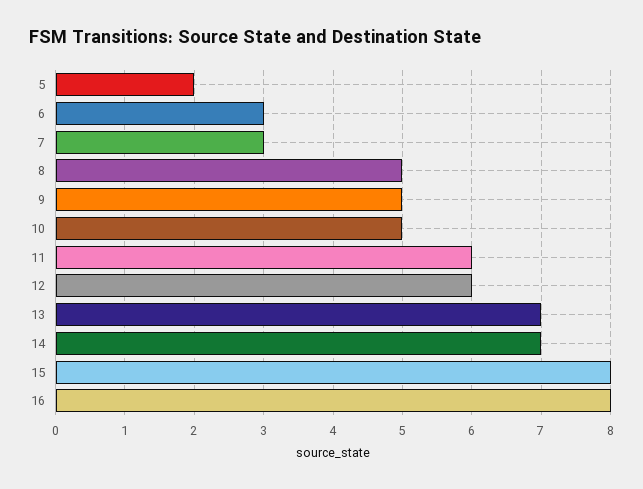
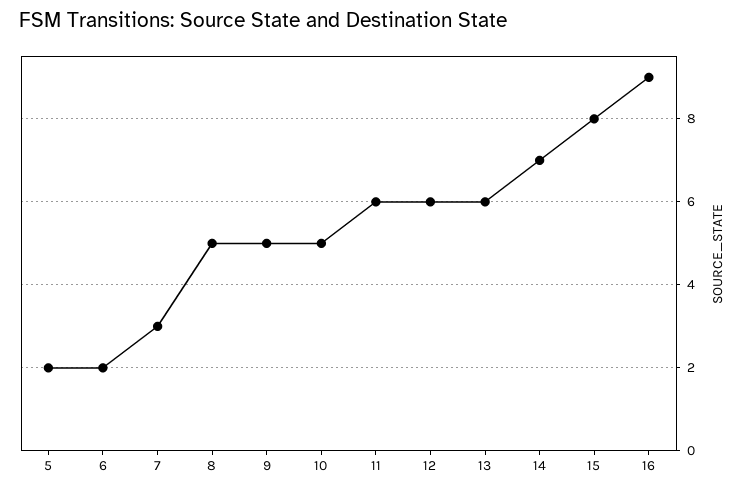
  {
    "5": 2,
-   "6": 3,
+   "6": 2,
    "7": 3,
    "8": 5,
    "9": 5,
    "10": 5,
    "11": 6,
    "12": 6,
-   "13": 7,
+   "13": 6,
    "14": 7,
    "15": 8,
-   "16": 8
+   "16": 9
  }

